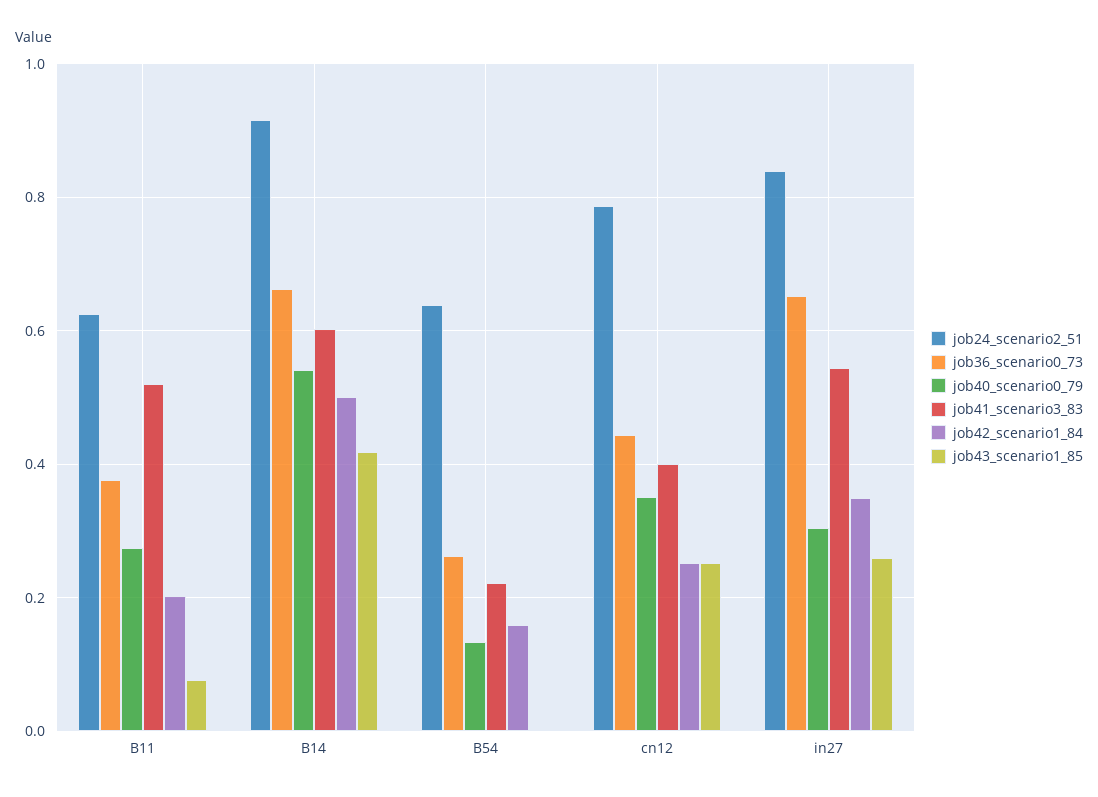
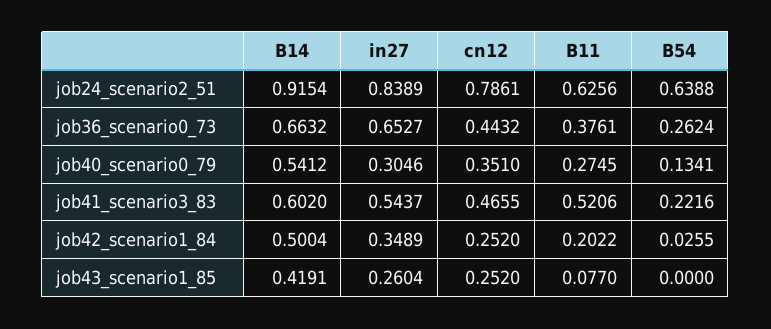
  {
    "job24_scenario2_51": {
      "B11": 0.6256,
      "B14": 0.9154,
      "B54": 0.6388,
      "cn12": 0.7861,
      "in27": 0.8389
    },
    "job36_scenario0_73": {
      "B11": 0.3761,
      "B14": 0.6632,
      "B54": 0.2624,
      "cn12": 0.4432,
      "in27": 0.6527
    },
    "job40_scenario0_79": {
      "B11": 0.2745,
      "B14": 0.5412,
      "B54": 0.1341,
      "cn12": 0.351,
      "in27": 0.3046
    },
    "job41_scenario3_83": {
      "B11": 0.5206,
      "B14": 0.602,
      "B54": 0.2216,
-     "cn12": 0.4,
+     "cn12": 0.4655,
      "in27": 0.5437
    },
    "job42_scenario1_84": {
      "B11": 0.2022,
      "B14": 0.5004,
-     "B54": 0.16,
+     "B54": 0.0255,
      "cn12": 0.252,
      "in27": 0.3489
    },
    "job43_scenario1_85": {
      "B11": 0.077,
      "B14": 0.4191,
      "B54": 0,
      "cn12": 0.252,
      "in27": 0.2604
    }
  }

